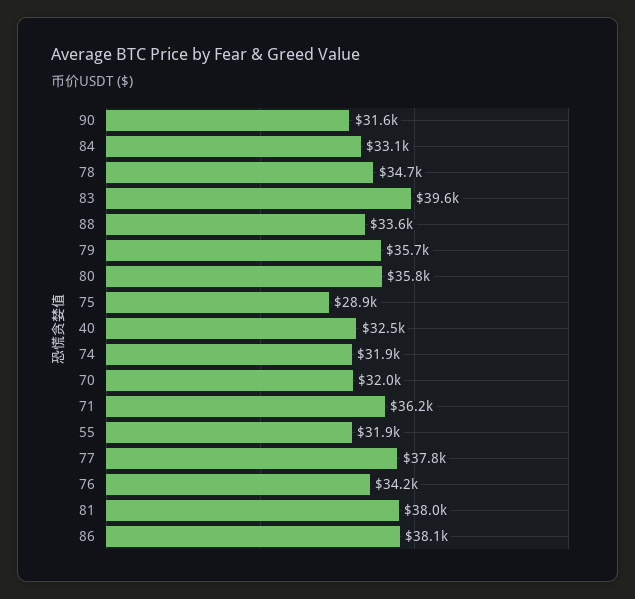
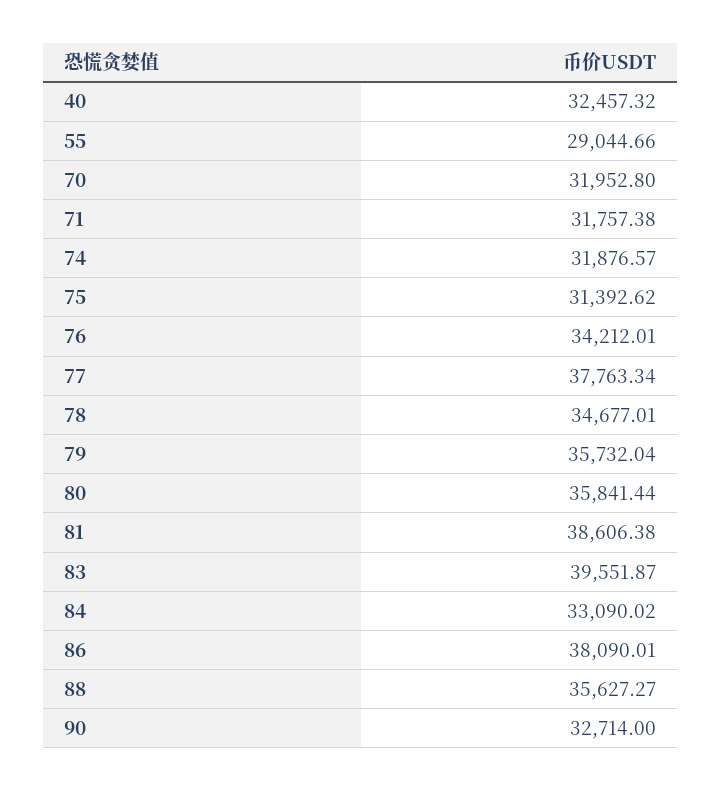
  {
-   "90": 31600,
+   "90": 32714,
    "84": 33090.02,
    "78": 34677.01,
    "83": 39551.87,
-   "88": 33600,
+   "88": 35627.27,
    "79": 35732.04,
    "80": 35841.44,
-   "75": 28900,
+   "75": 31392.62,
    "40": 32457.32,
    "74": 31876.57,
    "70": 31952.8,
-   "71": 36200,
+   "71": 31757.38,
-   "55": 31900,
+   "55": 29044.66,
    "77": 37763.34,
    "76": 34212.01,
-   "81": 38000,
+   "81": 38606.38,
    "86": 38090.01
  }

